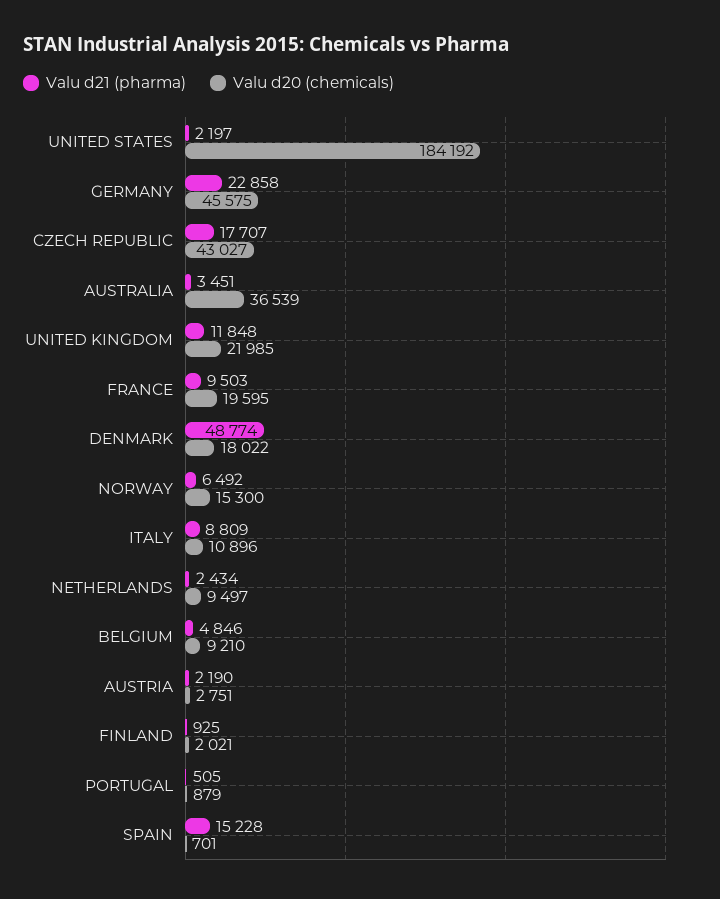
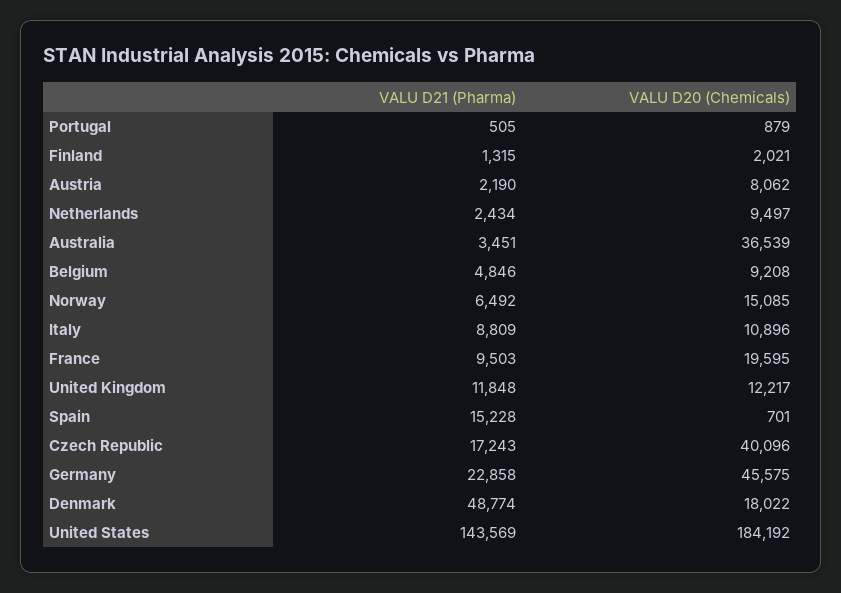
  {
    "Valu d21 (pharma)": {
-     "UNITED STATES": 2197,
+     "UNITED STATES": 143569,
      "GERMANY": 22858,
-     "CZECH REPUBLIC": 17707,
+     "CZECH REPUBLIC": 17243,
      "AUSTRALIA": 3451,
      "UNITED KINGDOM": 11848,
      "FRANCE": 9503,
      "DENMARK": 48774,
      "NORWAY": 6492,
      "ITALY": 8809,
      "NETHERLANDS": 2434,
      "BELGIUM": 4846,
      "AUSTRIA": 2190,
-     "FINLAND": 925,
+     "FINLAND": 1315,
      "PORTUGAL": 505,
      "SPAIN": 15228
    },
    "Valu d20 (chemicals)": {
      "UNITED STATES": 184192,
      "GERMANY": 45575,
-     "CZECH REPUBLIC": 43027,
+     "CZECH REPUBLIC": 40096,
      "AUSTRALIA": 36539,
-     "UNITED KINGDOM": 21985,
+     "UNITED KINGDOM": 12217,
      "FRANCE": 19595,
      "DENMARK": 18022,
-     "NORWAY": 15300,
+     "NORWAY": 15085,
      "ITALY": 10896,
      "NETHERLANDS": 9497,
-     "BELGIUM": 9210,
+     "BELGIUM": 9208,
-     "AUSTRIA": 2751,
+     "AUSTRIA": 8062,
      "FINLAND": 2021,
      "PORTUGAL": 879,
      "SPAIN": 701
    }
  }

